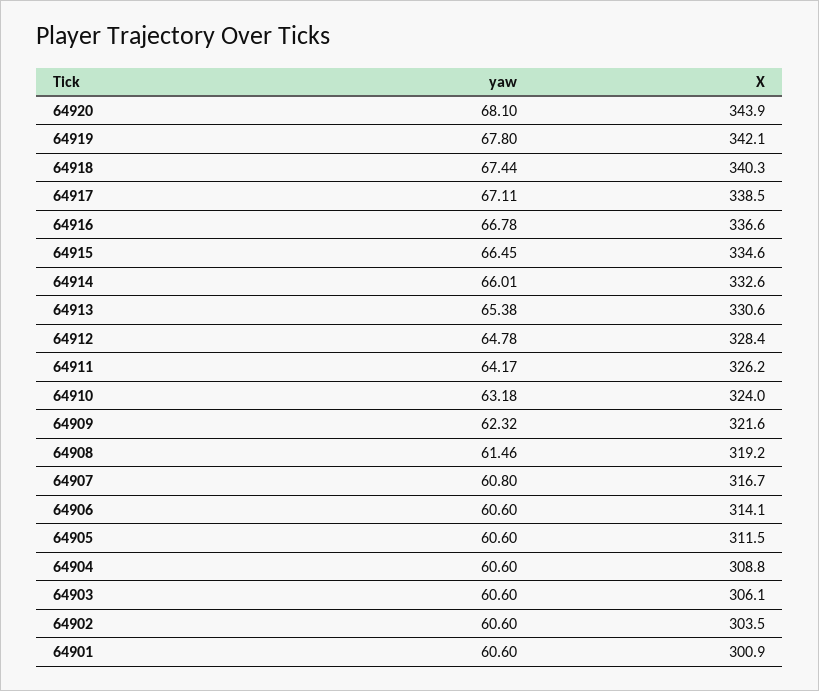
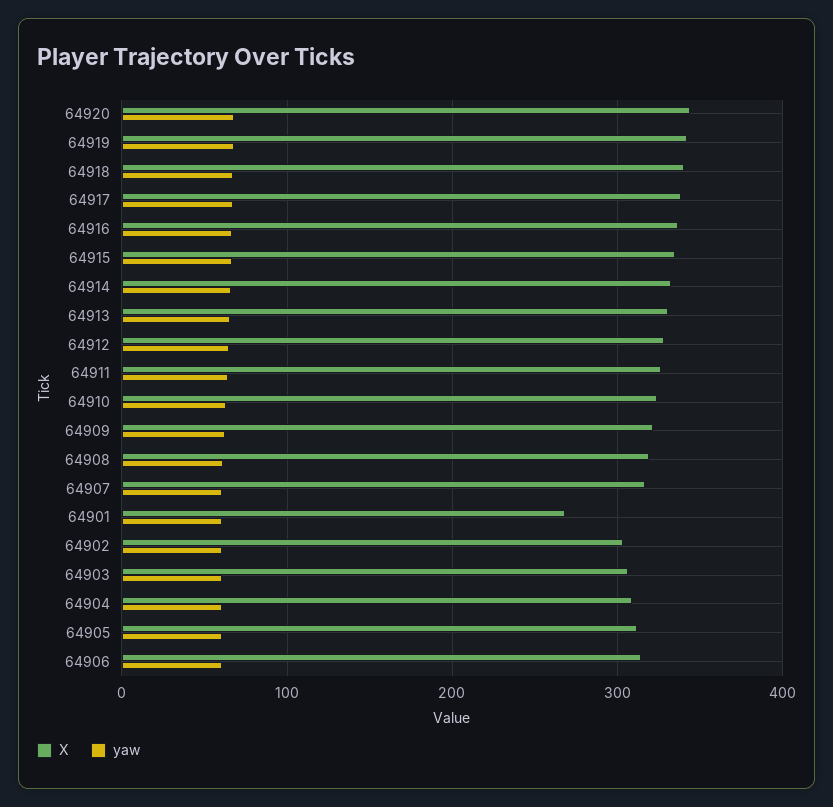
  {
    "yaw": {
      "64920": 68.1,
      "64919": 67.8,
      "64918": 67.44,
      "64917": 67.11,
      "64916": 66.78,
      "64915": 66.45,
      "64914": 66.01,
      "64913": 65.38,
      "64912": 64.78,
      "64911": 64.17,
      "64910": 63.18,
      "64909": 62.32,
      "64908": 61.46,
      "64907": 60.8,
      "64906": 60.6,
      "64905": 60.6,
      "64904": 60.6,
      "64903": 60.6,
      "64902": 60.6,
      "64901": 60.6
    },
    "X": {
      "64920": 343.9,
      "64919": 342.1,
      "64918": 340.3,
      "64917": 338.5,
      "64916": 336.6,
      "64915": 334.6,
      "64914": 332.6,
      "64913": 330.6,
      "64912": 328.4,
      "64911": 326.2,
      "64910": 324,
      "64909": 321.6,
      "64908": 319.2,
      "64907": 316.7,
      "64906": 314.1,
      "64905": 311.5,
      "64904": 308.8,
      "64903": 306.1,
      "64902": 303.5,
-     "64901": 300.9
+     "64901": 270
    }
  }

